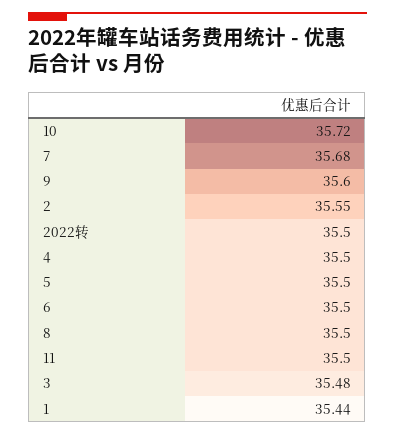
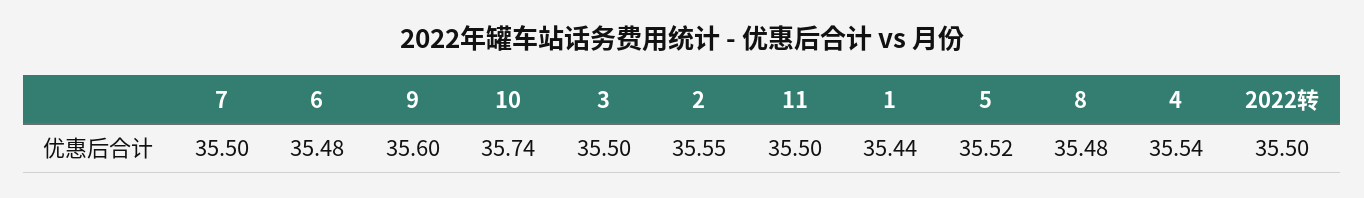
  {
-   "10": 35.72,
+   "10": 35.74,
-   "7": 35.68,
+   "7": 35.5,
    "9": 35.6,
    "2": 35.55,
    "2022转": 35.5,
-   "4": 35.5,
+   "4": 35.54,
-   "5": 35.5,
+   "5": 35.52,
-   "6": 35.5,
+   "6": 35.48,
-   "8": 35.5,
+   "8": 35.48,
    "11": 35.5,
-   "3": 35.48,
+   "3": 35.5,
    "1": 35.44
  }

